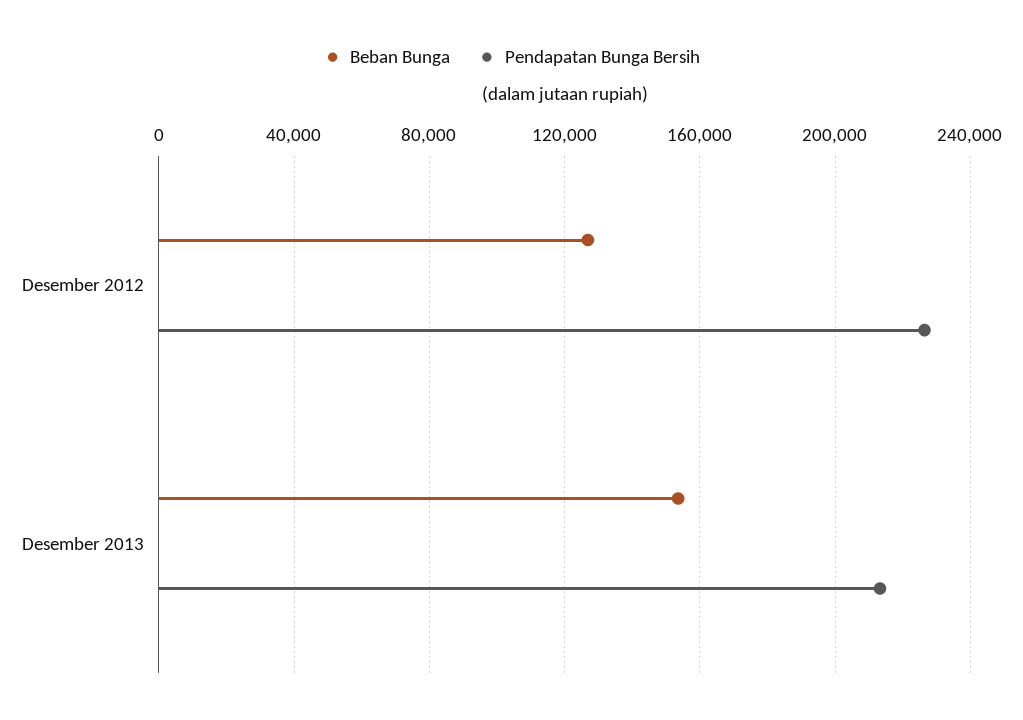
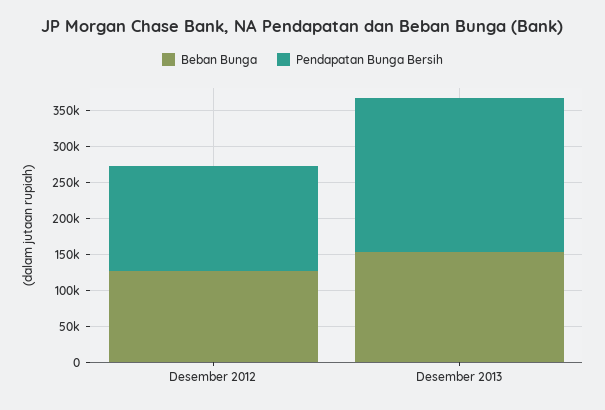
  {
    "Beban Bunga": {
      "Desember 2012": 125000,
      "Desember 2013": 155000
    },
    "Pendapatan Bunga Bersih": {
-     "Desember 2012": 225000,
+     "Desember 2012": 150000,
      "Desember 2013": 215000
    }
  }

